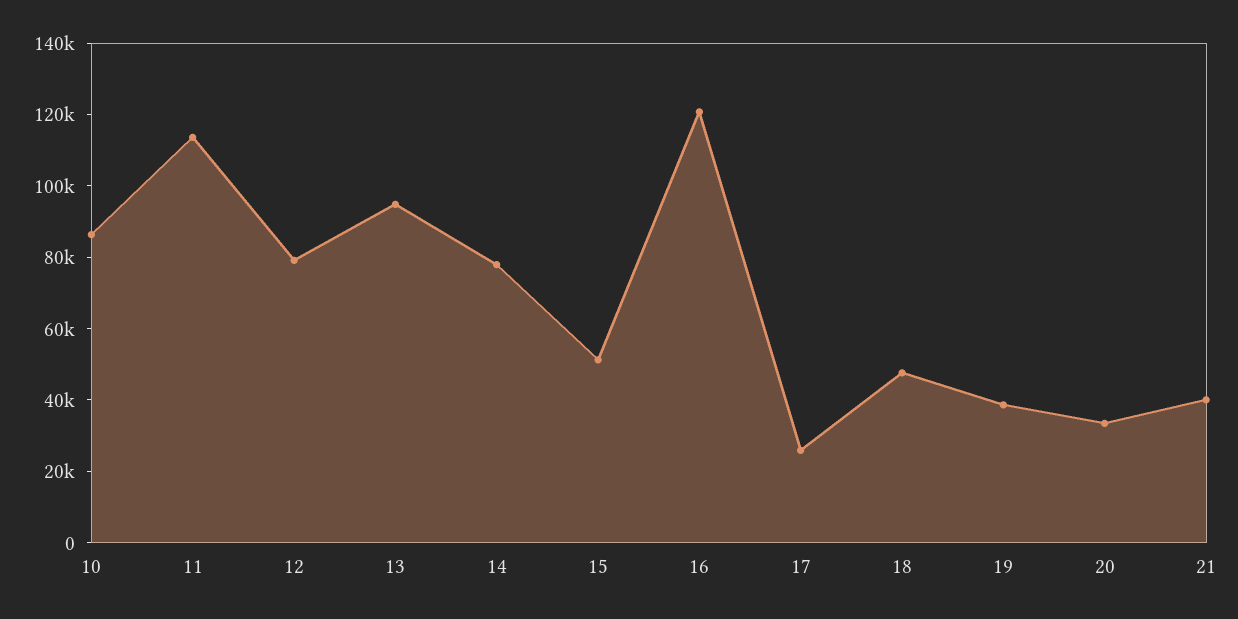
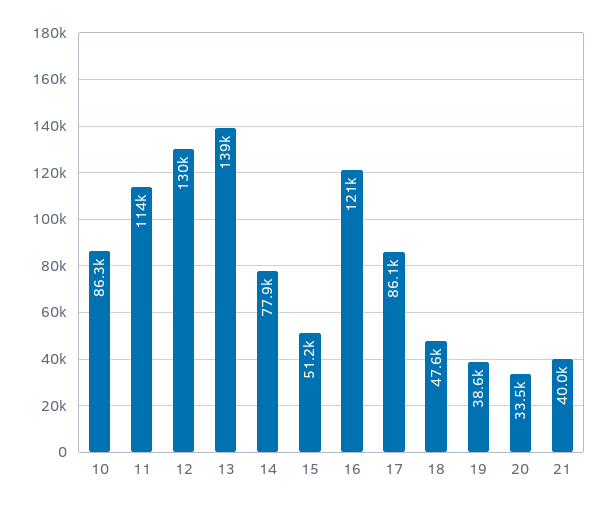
  {
    "10": 86300,
    "11": 114000,
-   "12": 80000,
+   "12": 130000,
-   "13": 95000,
+   "13": 139000,
    "14": 77900,
    "15": 51200,
    "16": 121000,
-   "17": 25000,
+   "17": 86100,
    "18": 47600,
    "19": 38600,
    "20": 33500,
    "21": 40000
  }

